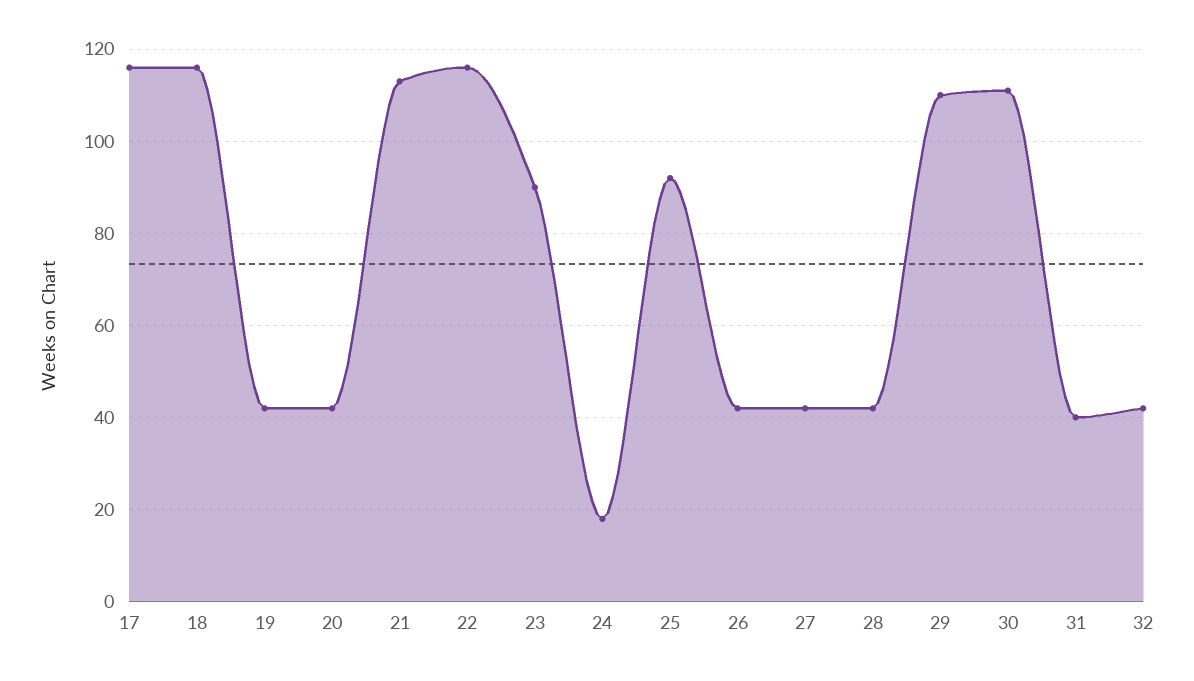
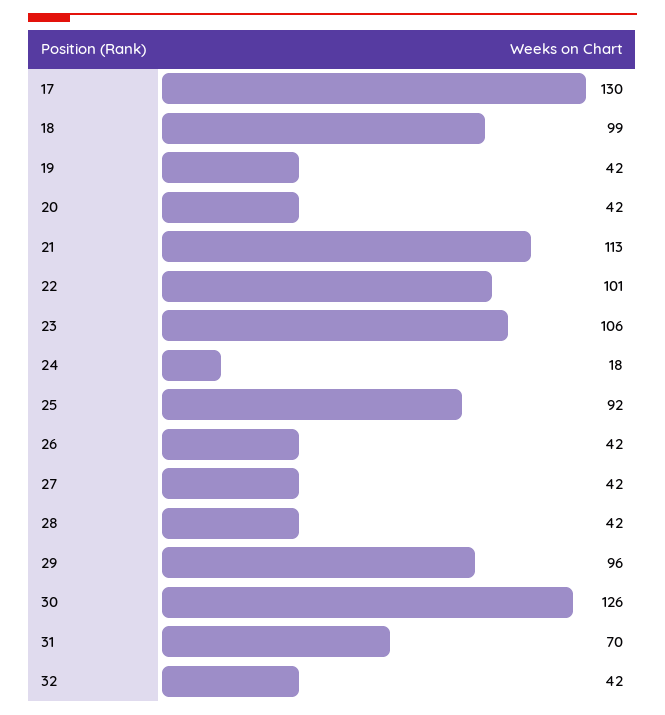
  {
-   "17": 115,
+   "17": 130,
-   "18": 115,
+   "18": 99,
    "19": 42,
    "20": 42,
    "21": 113,
-   "22": 115,
+   "22": 101,
-   "23": 90,
+   "23": 106,
    "24": 18,
    "25": 92,
    "26": 42,
    "27": 42,
    "28": 42,
-   "29": 110,
+   "29": 96,
-   "30": 110,
+   "30": 126,
-   "31": 40,
+   "31": 70,
    "32": 42
  }

